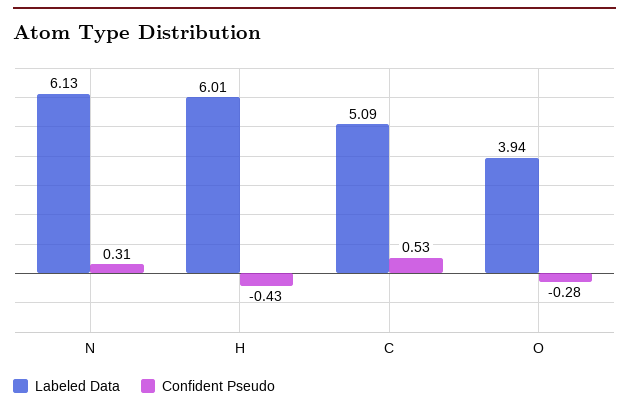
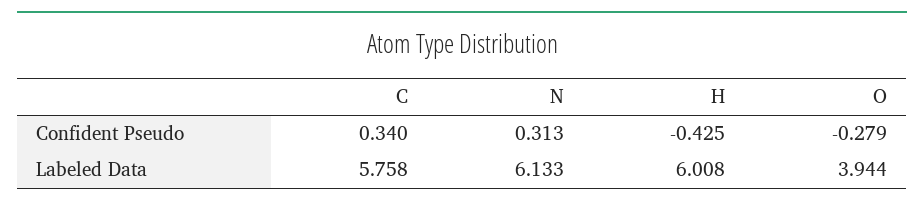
  {
    "Labeled Data": {
      "N": 6.133,
      "H": 6.008,
-     "C": 5.09,
+     "C": 5.758,
      "O": 3.944
    },
    "Confident Pseudo": {
      "N": 0.313,
      "H": -0.425,
-     "C": 0.53,
+     "C": 0.34,
      "O": -0.279
    }
  }

